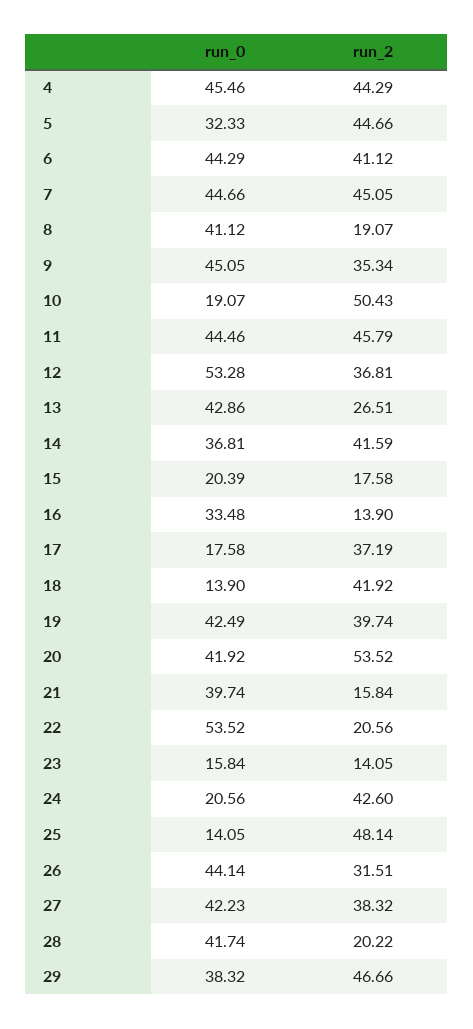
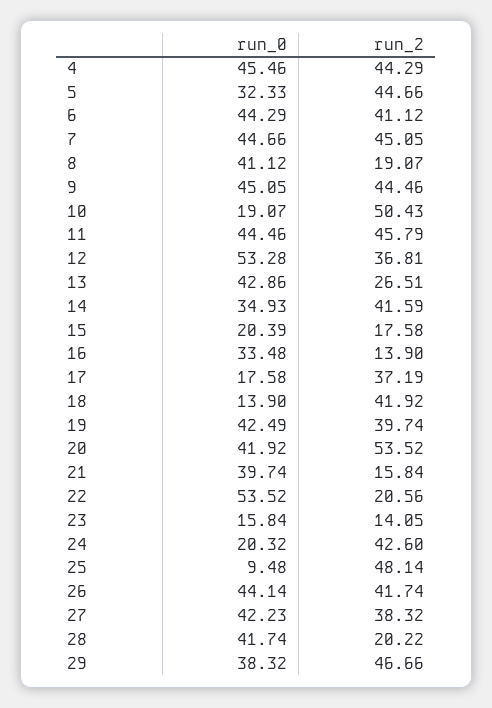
  {
    "run_0": {
      "4": 45.46,
      "5": 32.33,
      "6": 44.29,
      "7": 44.66,
      "8": 41.12,
      "9": 45.05,
      "10": 19.07,
      "11": 44.46,
      "12": 53.28,
      "13": 42.86,
-     "14": 36.81,
+     "14": 34.93,
      "15": 20.39,
      "16": 33.48,
      "17": 17.58,
      "18": 13.9,
      "19": 42.49,
      "20": 41.92,
      "21": 39.74,
      "22": 53.52,
      "23": 15.84,
-     "24": 20.56,
+     "24": 20.32,
-     "25": 14.05,
+     "25": 9.48,
      "26": 44.14,
      "27": 42.23,
      "28": 41.74,
      "29": 38.32
    },
    "run_2": {
      "4": 44.29,
      "5": 44.66,
      "6": 41.12,
      "7": 45.05,
      "8": 19.07,
-     "9": 35.34,
+     "9": 44.46,
      "10": 50.43,
      "11": 45.79,
      "12": 36.81,
      "13": 26.51,
      "14": 41.59,
      "15": 17.58,
      "16": 13.9,
      "17": 37.19,
      "18": 41.92,
      "19": 39.74,
      "20": 53.52,
      "21": 15.84,
      "22": 20.56,
      "23": 14.05,
      "24": 42.6,
      "25": 48.14,
-     "26": 31.51,
+     "26": 41.74,
      "27": 38.32,
      "28": 20.22,
      "29": 46.66
    }
  }

